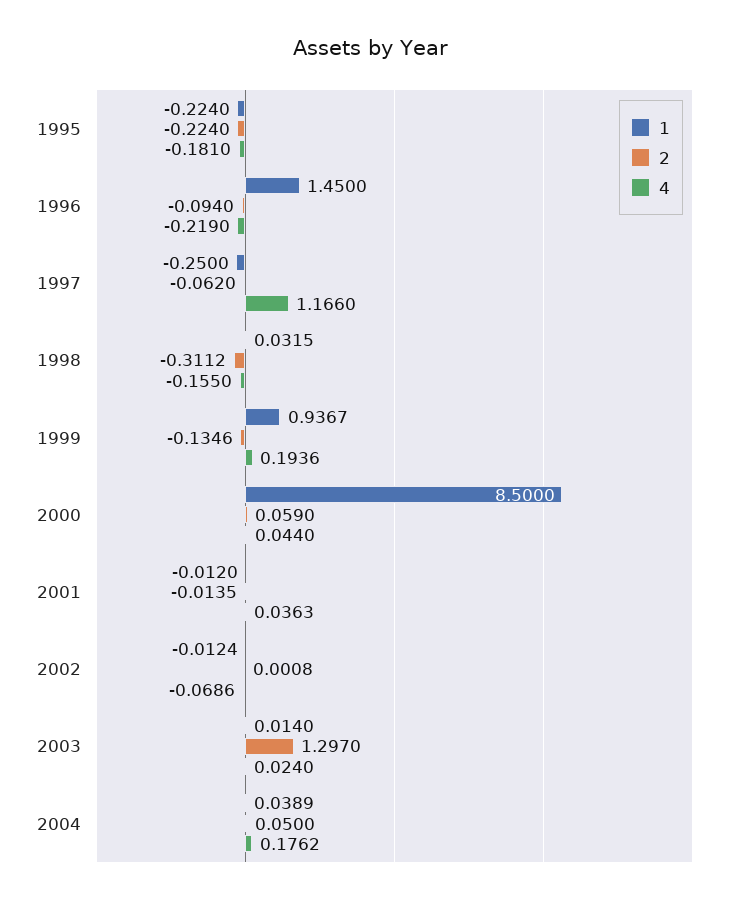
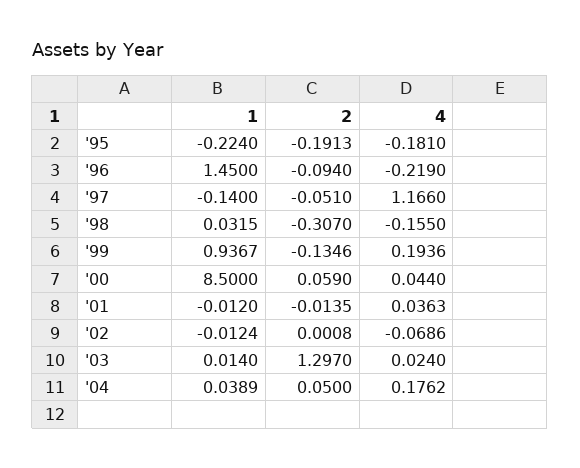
  {
    "1": {
      "1995": -0.224,
      "1996": 1.45,
-     "1997": -0.25,
+     "1997": -0.14,
      "1998": 0.0315,
      "1999": 0.9367,
      "2000": 8.5,
      "2001": -0.012,
      "2002": -0.0124,
      "2003": 0.014,
      "2004": 0.0389
    },
    "2": {
-     "1995": -0.224,
+     "1995": -0.1913,
      "1996": -0.094,
-     "1997": -0.062,
+     "1997": -0.051,
-     "1998": -0.3112,
+     "1998": -0.307,
      "1999": -0.1346,
      "2000": 0.059,
      "2001": -0.0135,
      "2002": 0.0008,
      "2003": 1.297,
      "2004": 0.05
    },
    "4": {
      "1995": -0.181,
      "1996": -0.219,
      "1997": 1.166,
      "1998": -0.155,
      "1999": 0.1936,
      "2000": 0.044,
      "2001": 0.0363,
      "2002": -0.0686,
      "2003": 0.024,
      "2004": 0.1762
    }
  }

